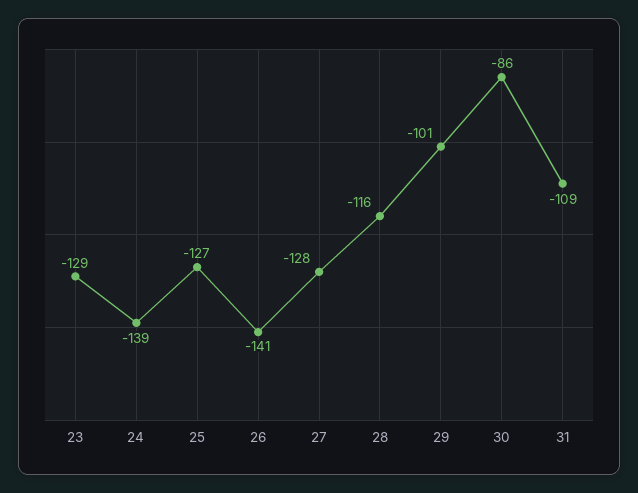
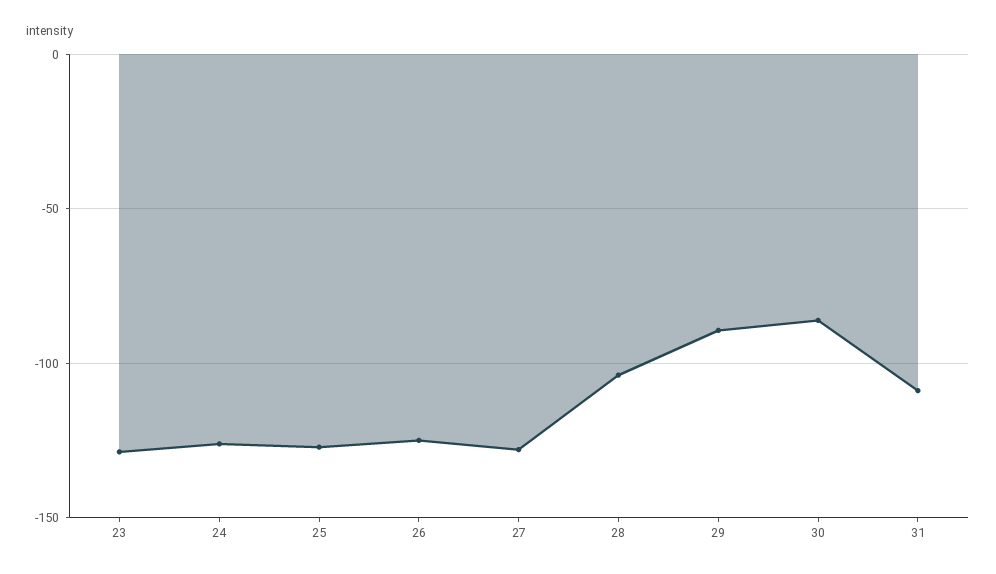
  {
    "23": -129,
-   "24": -139,
+   "24": -125,
    "25": -127,
-   "26": -141,
+   "26": -125,
    "27": -128,
-   "28": -116,
+   "28": -105,
-   "29": -101,
+   "29": -90,
    "30": -86,
    "31": -109
  }

